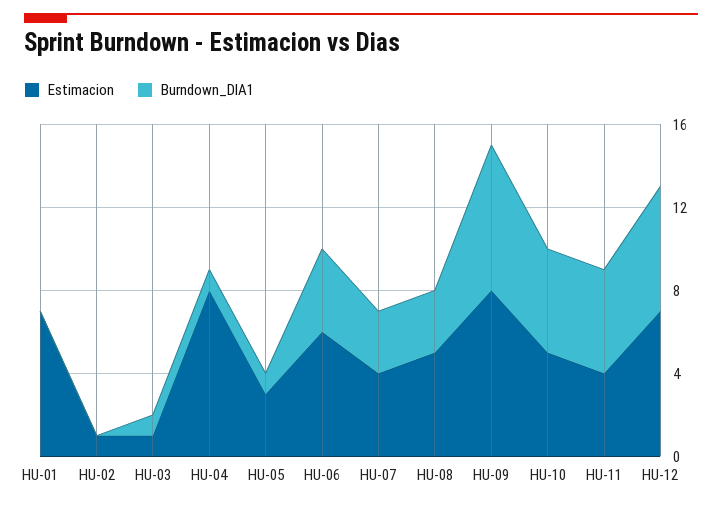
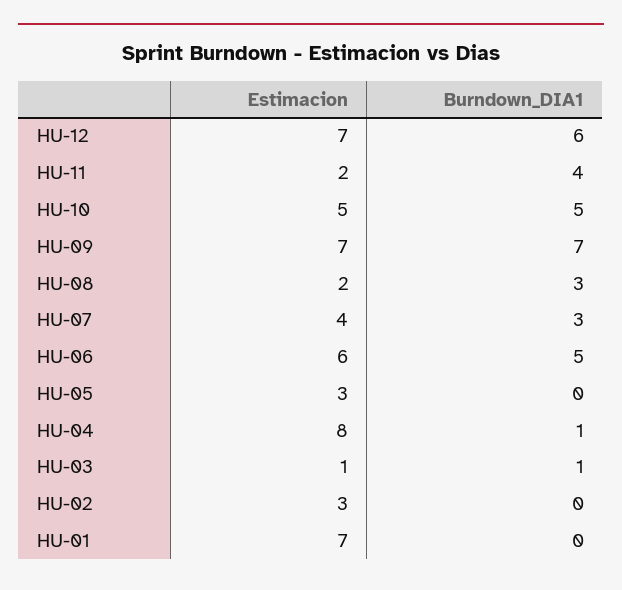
  {
    "Estimacion": {
      "HU-01": 7,
-     "HU-02": 1,
+     "HU-02": 3,
      "HU-03": 1,
      "HU-04": 8,
      "HU-05": 3,
      "HU-06": 6,
      "HU-07": 4,
-     "HU-08": 5,
+     "HU-08": 2,
-     "HU-09": 8,
+     "HU-09": 7,
      "HU-10": 5,
-     "HU-11": 4,
+     "HU-11": 2,
      "HU-12": 7
    },
    "Burndown_DIA1": {
      "HU-01": 0,
      "HU-02": 0,
      "HU-03": 1,
      "HU-04": 1,
-     "HU-05": 1,
+     "HU-05": 0,
-     "HU-06": 4,
+     "HU-06": 5,
      "HU-07": 3,
      "HU-08": 3,
      "HU-09": 7,
      "HU-10": 5,
-     "HU-11": 5,
+     "HU-11": 4,
      "HU-12": 6
    }
  }

